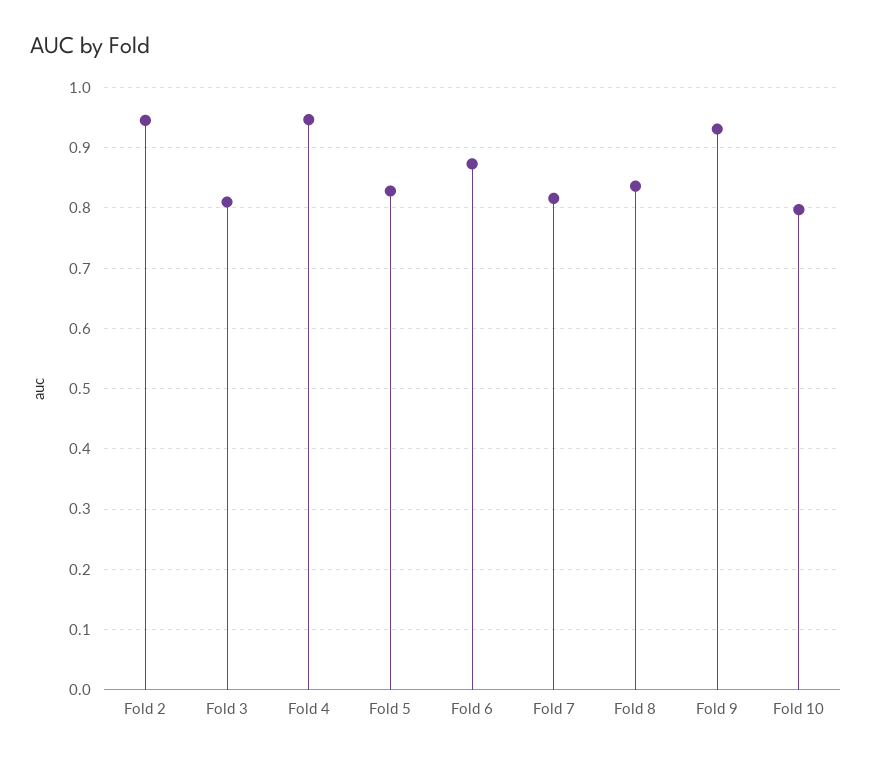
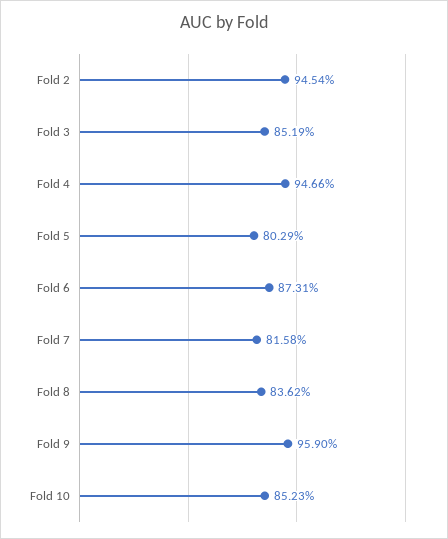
  {
    "Fold 2": 0.9454,
-   "Fold 3": 0.81,
+   "Fold 3": 0.8519,
    "Fold 4": 0.9466,
-   "Fold 5": 0.83,
+   "Fold 5": 0.8029,
    "Fold 6": 0.8731,
    "Fold 7": 0.8158,
    "Fold 8": 0.8362,
-   "Fold 9": 0.93,
+   "Fold 9": 0.959,
-   "Fold 10": 0.8
+   "Fold 10": 0.8523
  }

